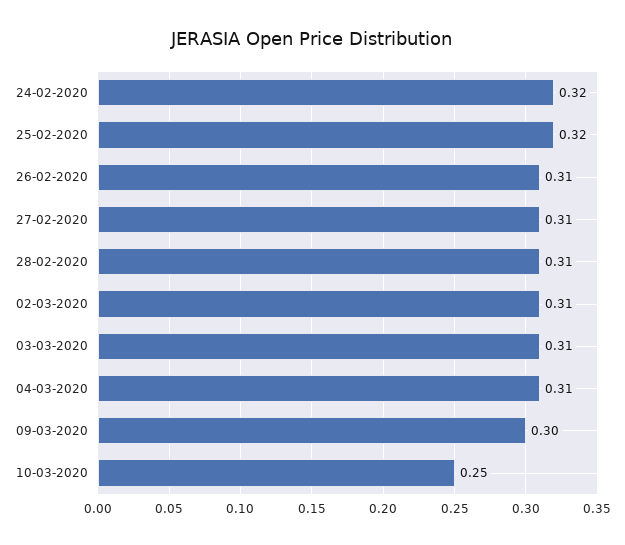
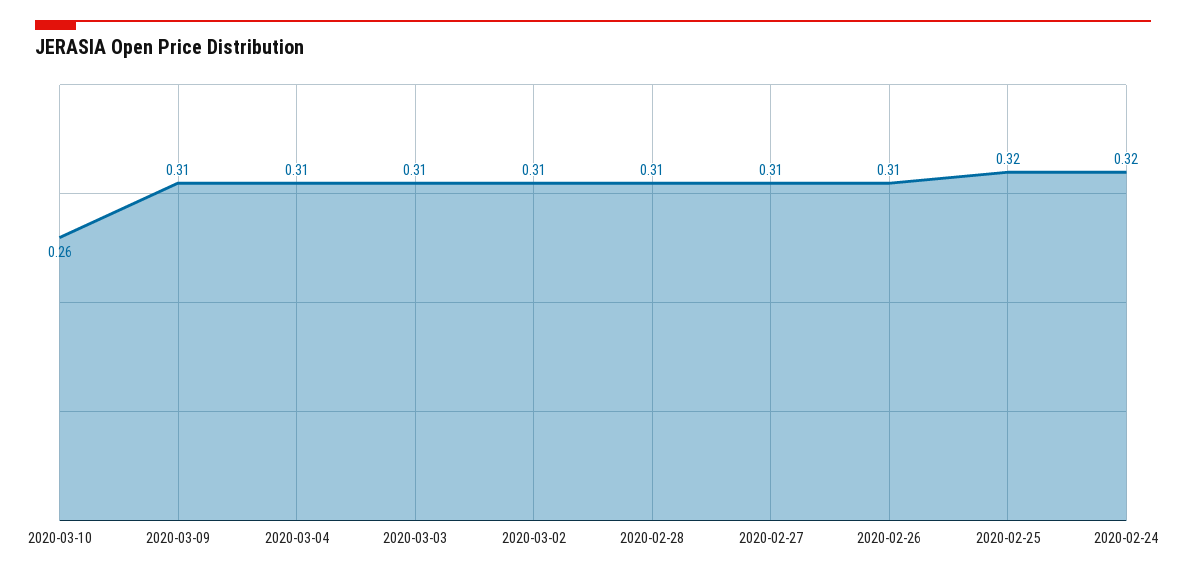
  {
    "24-02-2020": 0.32,
    "25-02-2020": 0.32,
    "26-02-2020": 0.31,
    "27-02-2020": 0.31,
    "28-02-2020": 0.31,
    "02-03-2020": 0.31,
    "03-03-2020": 0.31,
    "04-03-2020": 0.31,
-   "09-03-2020": 0.3,
+   "09-03-2020": 0.31,
-   "10-03-2020": 0.25
+   "10-03-2020": 0.26
  }

